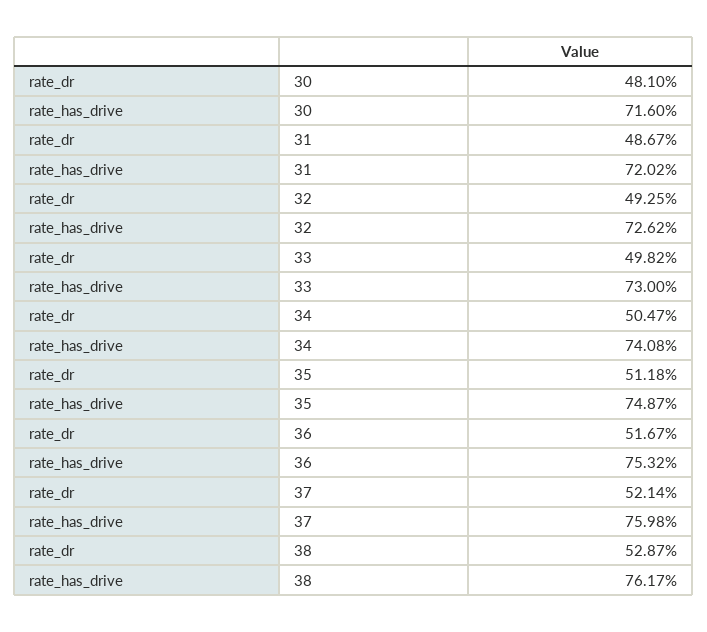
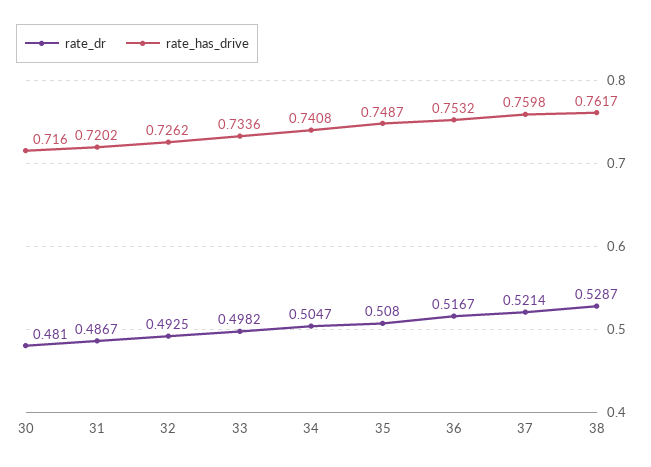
  {
    "rate_dr": {
      "30": 0.481,
      "31": 0.4867,
      "32": 0.4925,
      "33": 0.4982,
      "34": 0.5047,
-     "35": 0.5118,
+     "35": 0.508,
      "36": 0.5167,
      "37": 0.5214,
      "38": 0.5287
    },
    "rate_has_drive": {
      "30": 0.716,
      "31": 0.7202,
      "32": 0.7262,
-     "33": 0.73,
+     "33": 0.7336,
      "34": 0.7408,
      "35": 0.7487,
      "36": 0.7532,
      "37": 0.7598,
      "38": 0.7617
    }
  }

